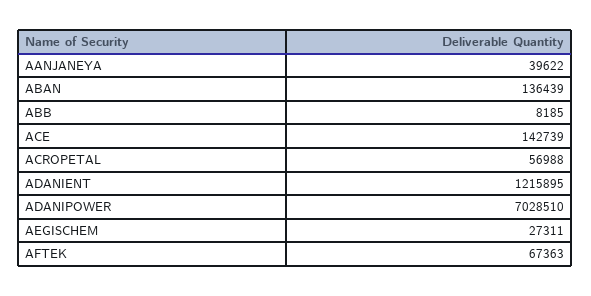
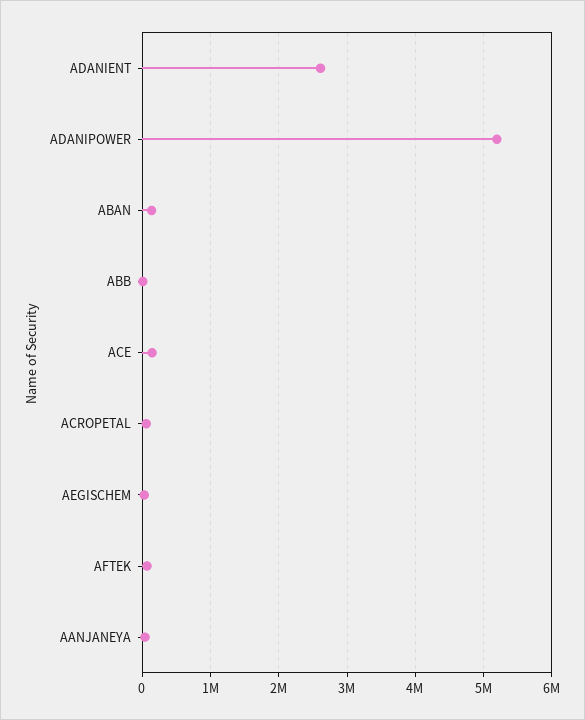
  {
    "AANJANEYA": 39622,
    "ABAN": 136439,
    "ABB": 8185,
    "ACE": 142739,
    "ACROPETAL": 56988,
-   "ADANIENT": 1215895,
+   "ADANIENT": 2600000,
-   "ADANIPOWER": 7028510,
+   "ADANIPOWER": 5200000,
    "AEGISCHEM": 27311,
    "AFTEK": 67363
  }

